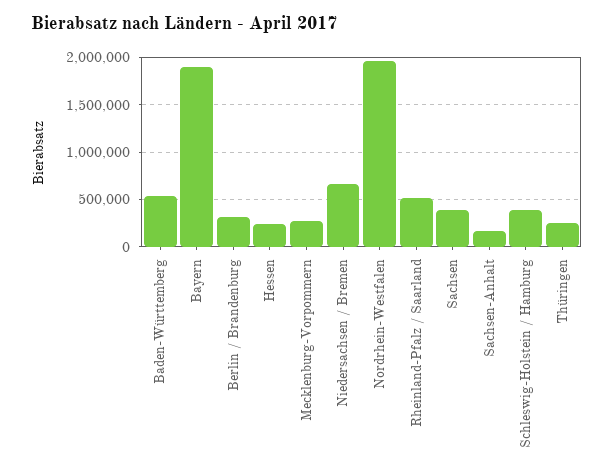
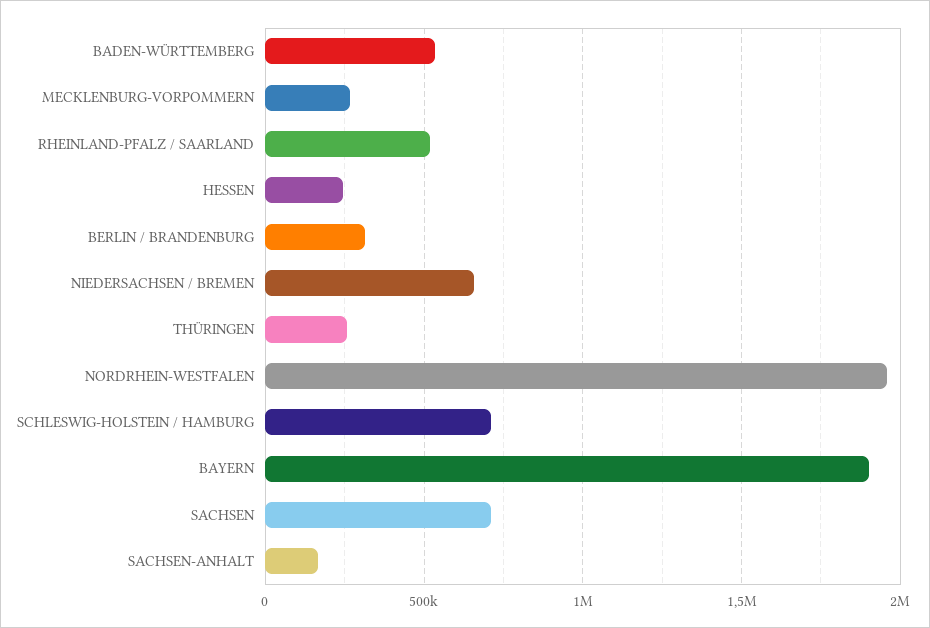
  {
    "Baden-Württemberg": 550000,
    "Bayern": 1900000,
    "Berlin / Brandenburg": 300000,
    "Hessen": 250000,
    "Mecklenburg-Vorpommern": 250000,
    "Niedersachsen / Bremen": 650000,
    "Nordrhein-Westfalen": 1950000,
    "Rheinland-Pfalz / Saarland": 500000,
-   "Sachsen": 400000,
+   "Sachsen": 700000,
    "Sachsen-Anhalt": 150000,
-   "Schleswig-Holstein / Hamburg": 400000,
+   "Schleswig-Holstein / Hamburg": 700000,
    "Thüringen": 250000
  }

